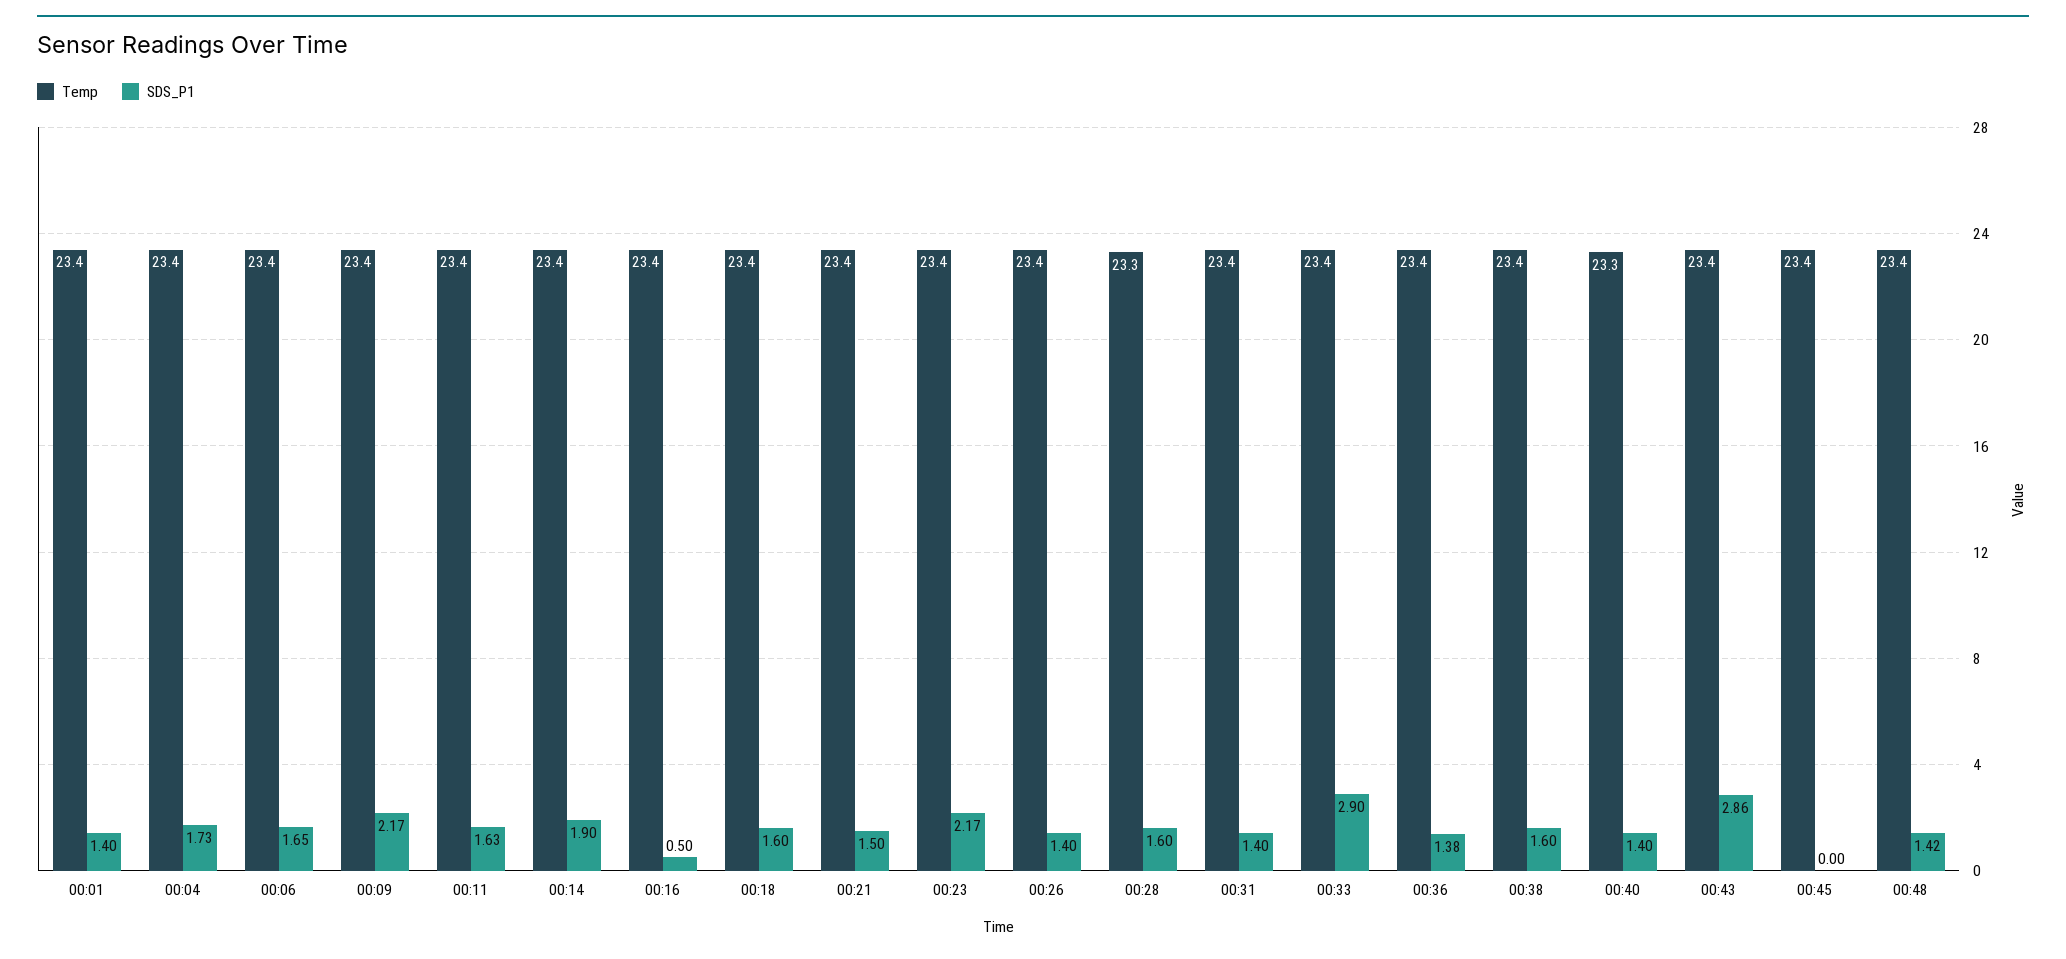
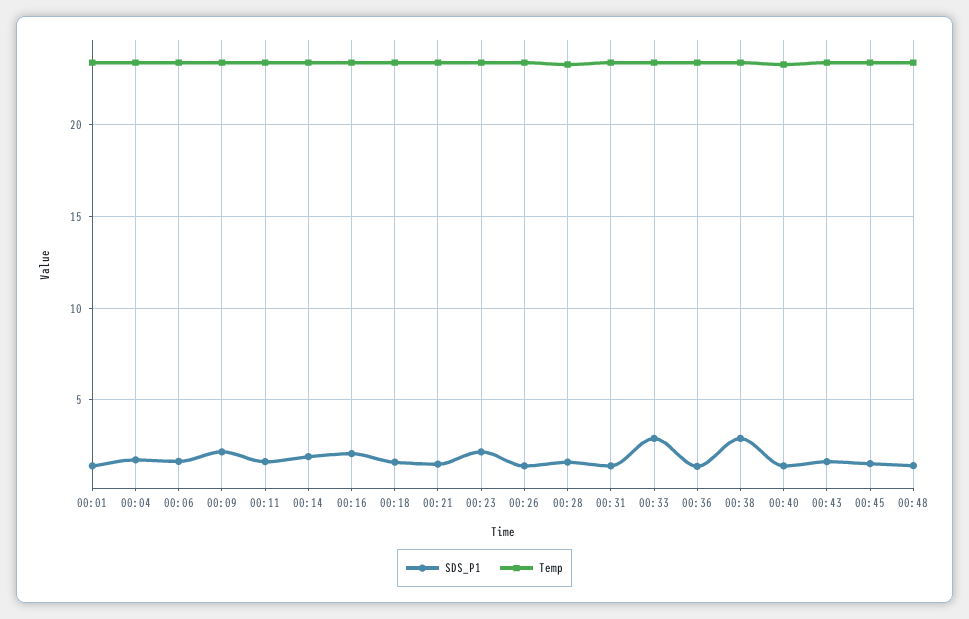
  {
    "Temp": {
      "00:01": 23.4,
      "00:04": 23.4,
      "00:06": 23.4,
      "00:09": 23.4,
      "00:11": 23.4,
      "00:14": 23.4,
      "00:16": 23.4,
      "00:18": 23.4,
      "00:21": 23.4,
      "00:23": 23.4,
      "00:26": 23.4,
      "00:28": 23.3,
      "00:31": 23.4,
      "00:33": 23.4,
      "00:36": 23.4,
      "00:38": 23.4,
      "00:40": 23.3,
      "00:43": 23.4,
      "00:45": 23.4,
      "00:48": 23.4
    },
    "SDS_P1": {
      "00:01": 1.4,
      "00:04": 1.73,
      "00:06": 1.65,
      "00:09": 2.17,
      "00:11": 1.63,
      "00:14": 1.9,
-     "00:16": 0.5,
+     "00:16": 2,
      "00:18": 1.6,
      "00:21": 1.5,
      "00:23": 2.17,
      "00:26": 1.4,
      "00:28": 1.6,
      "00:31": 1.4,
      "00:33": 2.9,
      "00:36": 1.38,
-     "00:38": 1.6,
+     "00:38": 3,
      "00:40": 1.4,
-     "00:43": 2.86,
+     "00:43": 1.5,
-     "00:45": 0,
+     "00:45": 1.5,
      "00:48": 1.42
    }
  }

